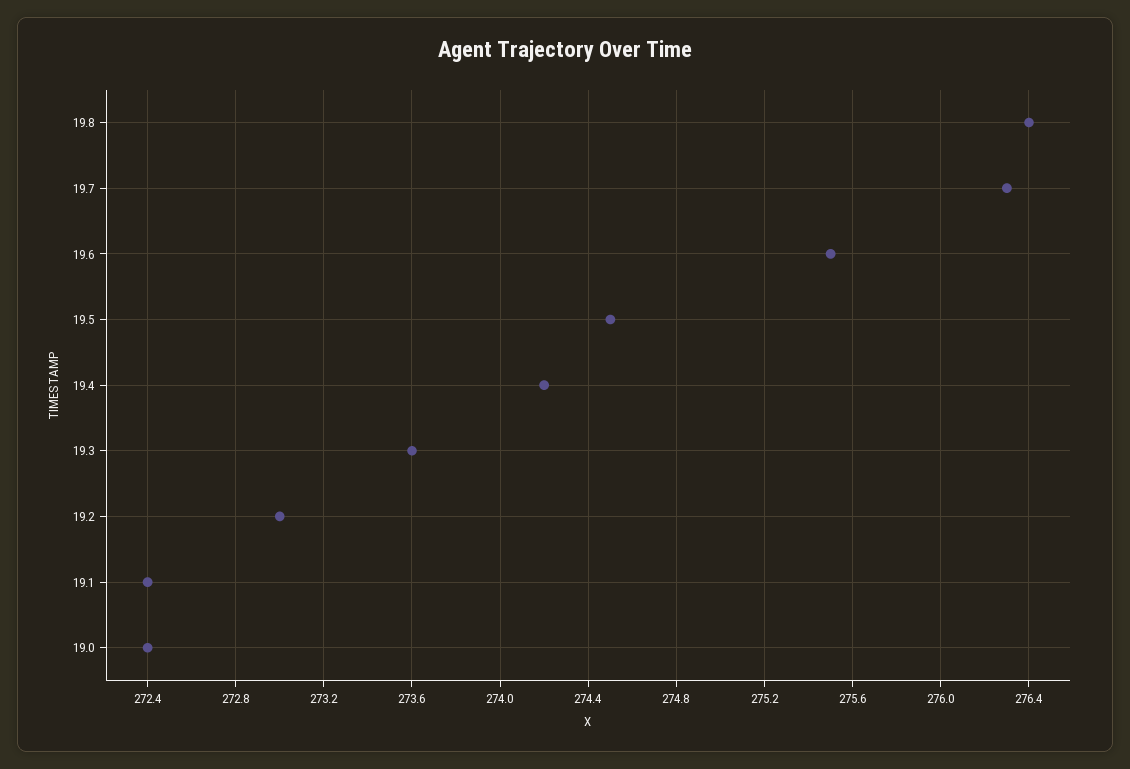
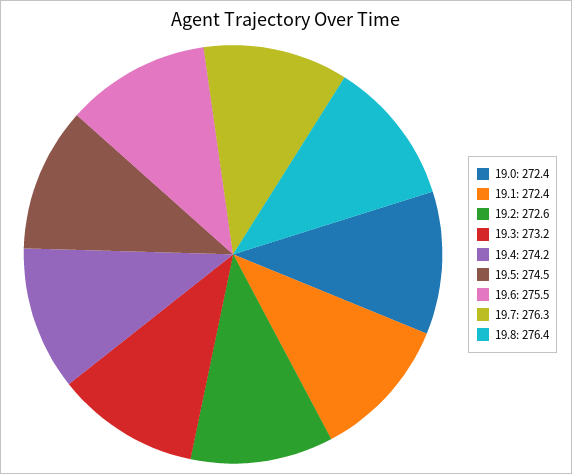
  {
    "19.8": 276.4,
    "19.7": 276.3,
    "19.6": 275.5,
    "19.5": 274.5,
    "19.4": 274.2,
-   "19.3": 273.6,
+   "19.3": 273.2,
-   "19.2": 273,
+   "19.2": 272.6,
    "19.1": 272.4,
    "19.0": 272.4
  }

